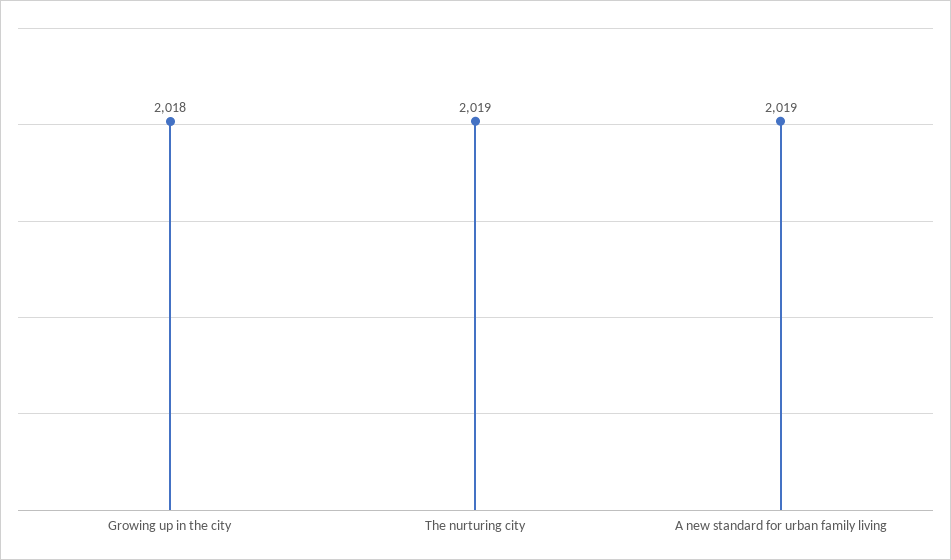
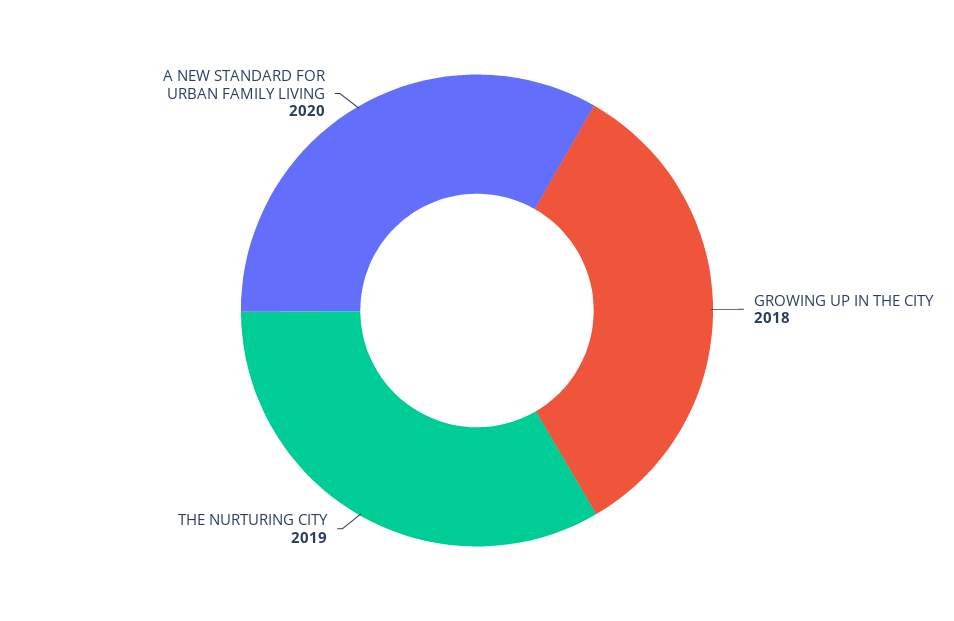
  {
    "Growing up in the city": 2018,
    "The nurturing city": 2019,
-   "A new standard for urban family living": 2019
+   "A new standard for urban family living": 2020
  }

